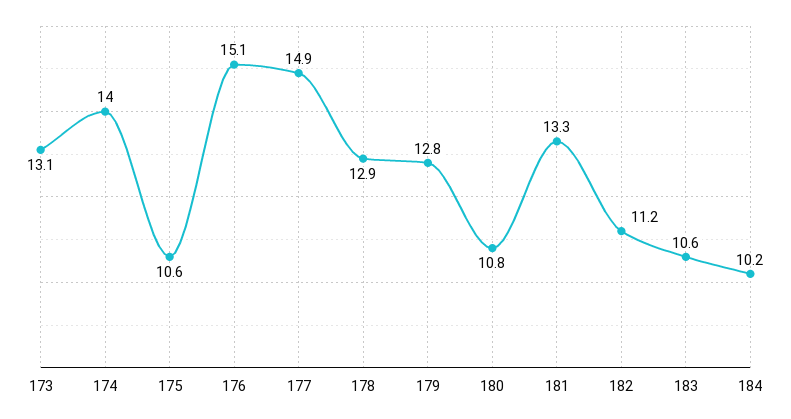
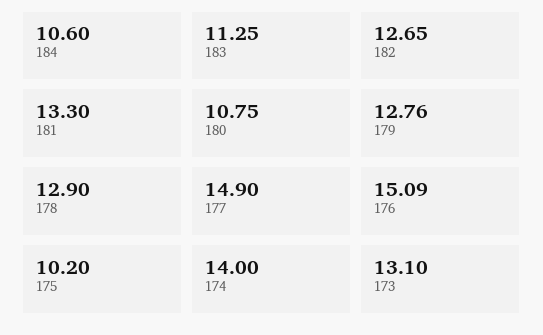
  {
    "173": 13.1,
    "174": 14,
-   "175": 10.6,
+   "175": 10.2,
    "176": 15.09,
    "177": 14.9,
    "178": 12.9,
    "179": 12.76,
    "180": 10.75,
    "181": 13.3,
-   "182": 11.2,
+   "182": 12.65,
-   "183": 10.6,
+   "183": 11.25,
-   "184": 10.2
+   "184": 10.6
  }

